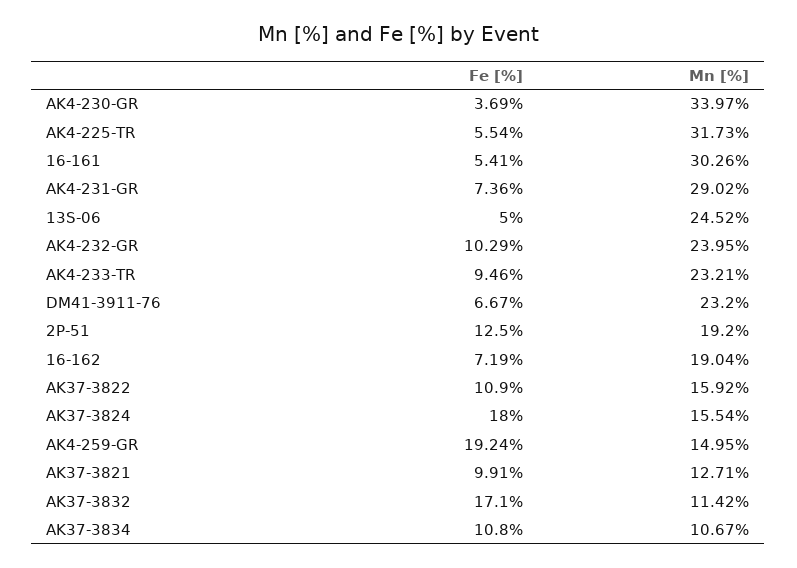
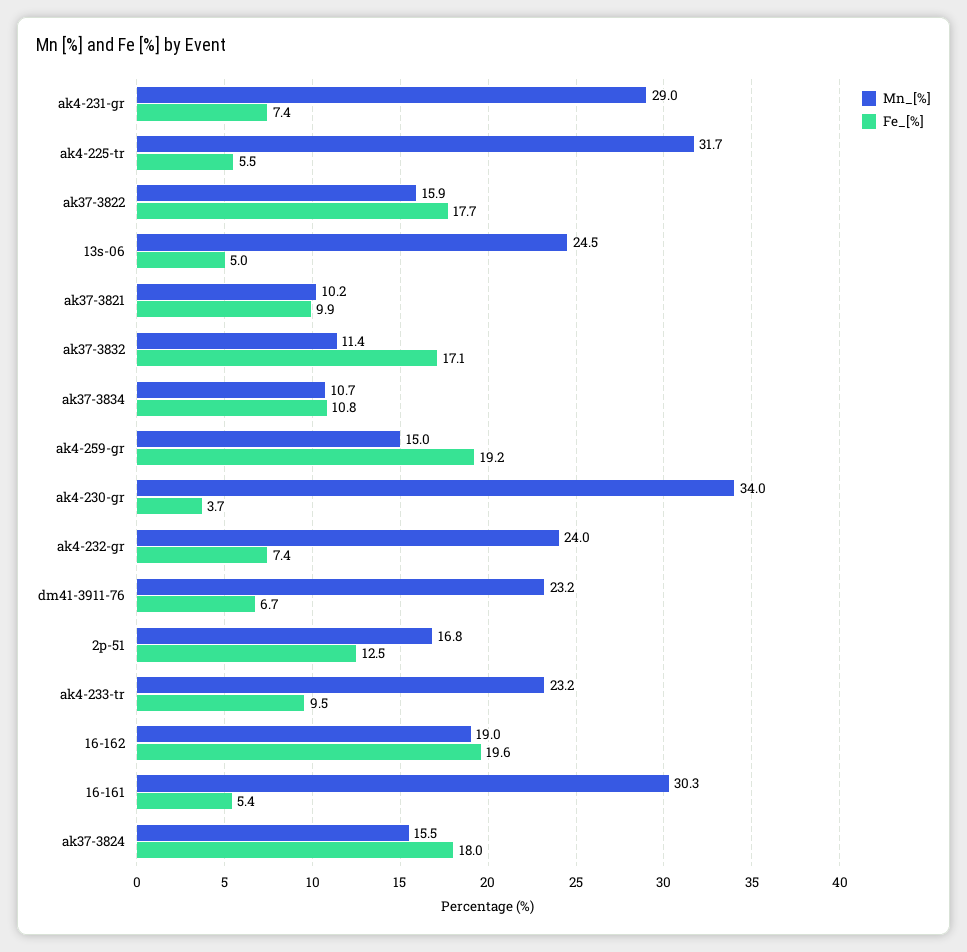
  {
    "Fe [%]": {
      "AK4-230-GR": 3.69,
      "AK4-225-TR": 5.54,
      "16-161": 5.41,
      "AK4-231-GR": 7.36,
      "13S-06": 5,
-     "AK4-232-GR": 10.29,
+     "AK4-232-GR": 7.4,
      "AK4-233-TR": 9.46,
      "DM41-3911-76": 6.67,
      "2P-51": 12.5,
-     "16-162": 7.19,
+     "16-162": 19.6,
-     "AK37-3822": 10.9,
+     "AK37-3822": 17.7,
      "AK37-3824": 18,
      "AK4-259-GR": 19.24,
      "AK37-3821": 9.91,
      "AK37-3832": 17.1,
      "AK37-3834": 10.8
    },
    "Mn [%]": {
      "AK4-230-GR": 33.97,
      "AK4-225-TR": 31.73,
      "16-161": 30.26,
      "AK4-231-GR": 29.02,
      "13S-06": 24.52,
      "AK4-232-GR": 23.95,
      "AK4-233-TR": 23.21,
      "DM41-3911-76": 23.2,
-     "2P-51": 19.2,
+     "2P-51": 16.8,
      "16-162": 19.04,
      "AK37-3822": 15.92,
      "AK37-3824": 15.54,
      "AK4-259-GR": 14.95,
-     "AK37-3821": 12.71,
+     "AK37-3821": 10.2,
      "AK37-3832": 11.42,
      "AK37-3834": 10.67
    }
  }

